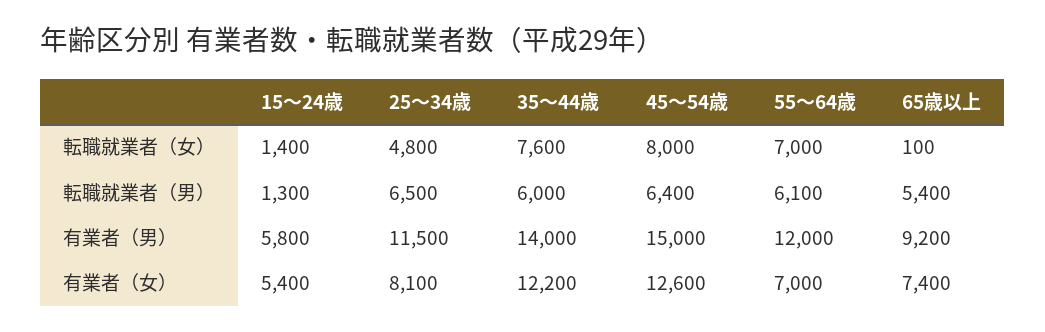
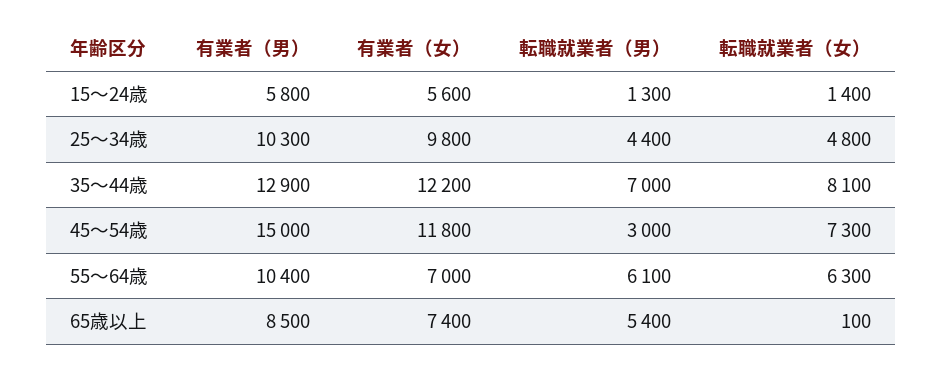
  {
    "15～24歳": {
      "転職就業者（女）": 1400,
      "転職就業者（男）": 1300,
      "有業者（男）": 5800,
-     "有業者（女）": 5400
+     "有業者（女）": 5600
    },
    "25～34歳": {
      "転職就業者（女）": 4800,
-     "転職就業者（男）": 6500,
+     "転職就業者（男）": 4400,
-     "有業者（男）": 11500,
+     "有業者（男）": 10300,
-     "有業者（女）": 8100
+     "有業者（女）": 9800
    },
    "35～44歳": {
-     "転職就業者（女）": 7600,
+     "転職就業者（女）": 8100,
-     "転職就業者（男）": 6000,
+     "転職就業者（男）": 7000,
-     "有業者（男）": 14000,
+     "有業者（男）": 12900,
      "有業者（女）": 12200
    },
    "45～54歳": {
-     "転職就業者（女）": 8000,
+     "転職就業者（女）": 7300,
-     "転職就業者（男）": 6400,
+     "転職就業者（男）": 3000,
      "有業者（男）": 15000,
-     "有業者（女）": 12600
+     "有業者（女）": 11800
    },
    "55～64歳": {
-     "転職就業者（女）": 7000,
+     "転職就業者（女）": 6300,
      "転職就業者（男）": 6100,
-     "有業者（男）": 12000,
+     "有業者（男）": 10400,
      "有業者（女）": 7000
    },
    "65歳以上": {
      "転職就業者（女）": 100,
      "転職就業者（男）": 5400,
-     "有業者（男）": 9200,
+     "有業者（男）": 8500,
      "有業者（女）": 7400
    }
  }

